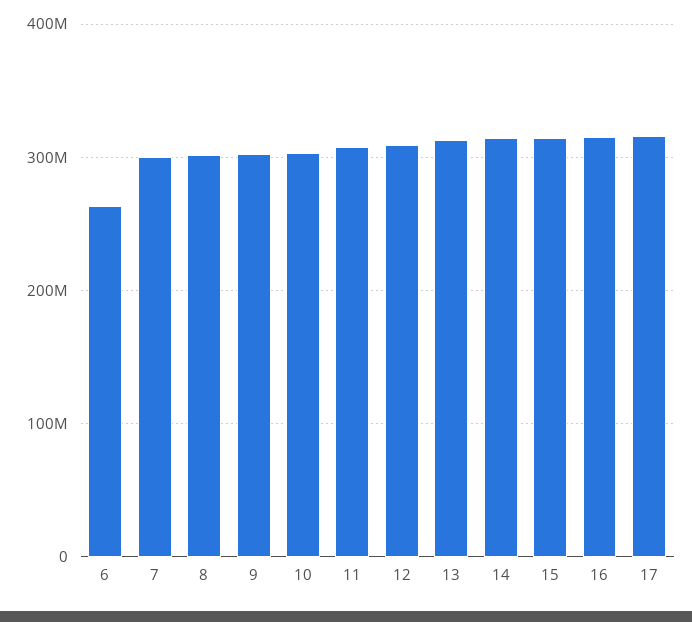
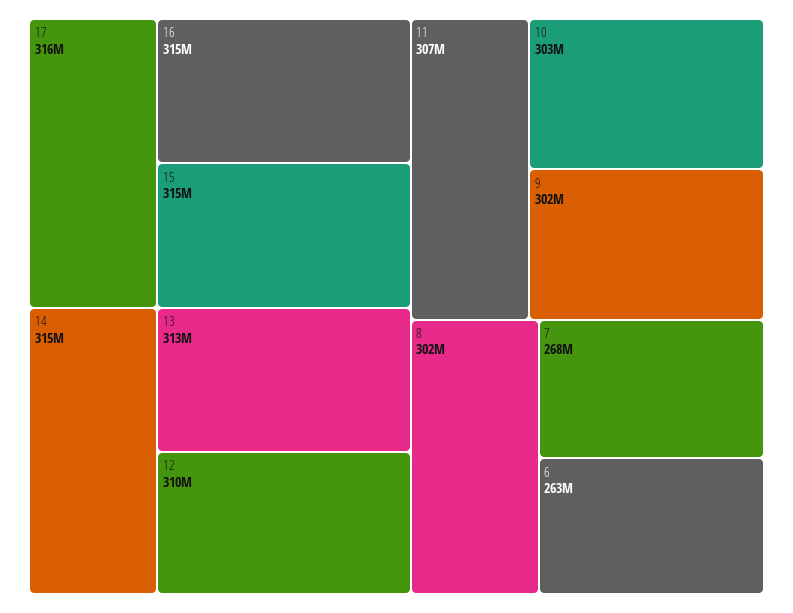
  {
    "6": 263000000,
-   "7": 300000000,
+   "7": 268000000,
    "8": 302000000,
    "9": 302000000,
    "10": 303000000,
    "11": 307000000,
    "12": 310000000,
    "13": 313000000,
    "14": 315000000,
    "15": 315000000,
    "16": 315000000,
    "17": 316000000
  }

